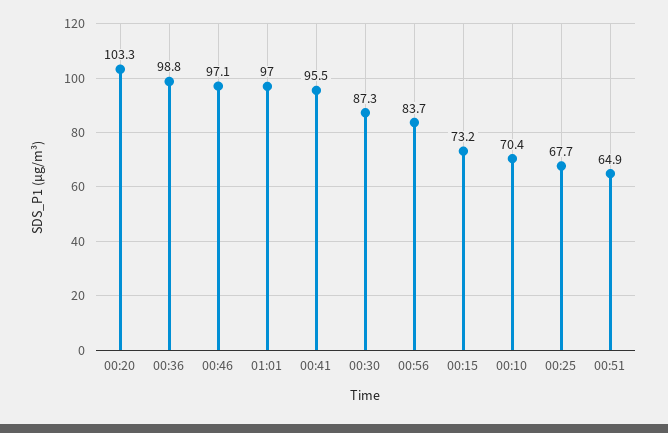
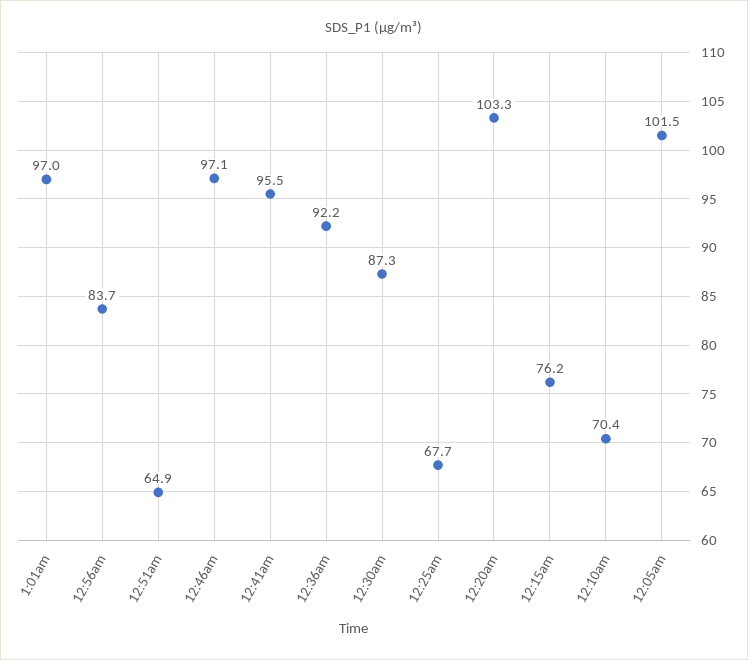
  {
    "00:20": 103.3,
-   "00:36": 98.8,
+   "00:36": 92.2,
    "00:46": 97.1,
    "01:01": 97,
    "00:41": 95.5,
    "00:30": 87.3,
    "00:56": 83.7,
-   "00:15": 73.2,
+   "00:15": 76.2,
    "00:10": 70.4,
    "00:25": 67.7,
-   "00:51": 64.9
+   "00:51": 64.9,
+   "12:05am": 101.5
  }

